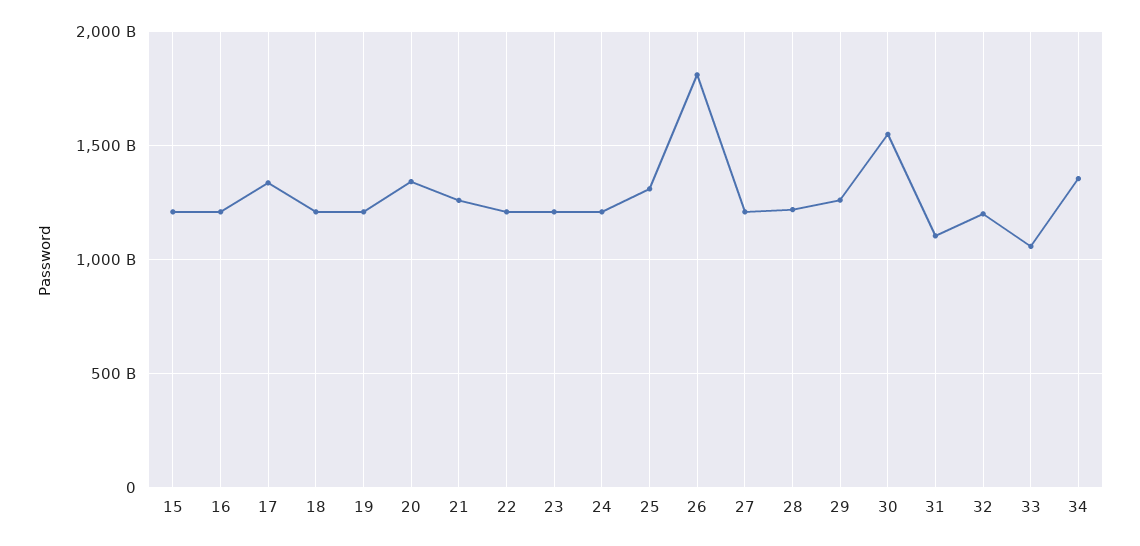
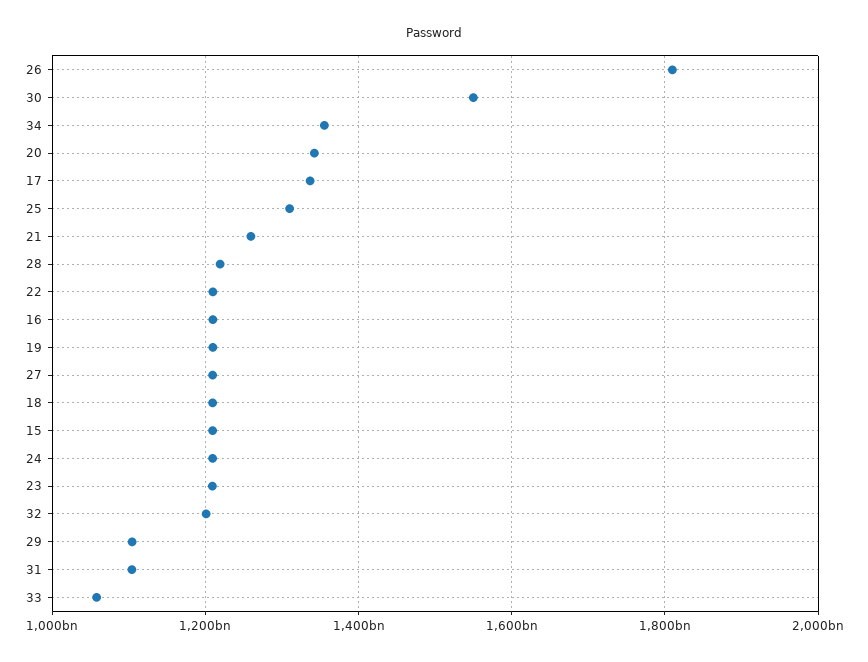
  {
    "15": 1200000000000,
    "16": 1200000000000,
    "17": 1340000000000,
    "18": 1200000000000,
    "19": 1200000000000,
    "20": 1340000000000,
    "21": 1260000000000,
    "22": 1200000000000,
    "23": 1200000000000,
    "24": 1200000000000,
    "25": 1300000000000,
    "26": 1800000000000,
    "27": 1200000000000,
    "28": 1220000000000,
-   "29": 1250000000000,
+   "29": 1100000000000,
    "30": 1540000000000,
    "31": 1100000000000,
    "32": 1200000000000,
    "33": 1060000000000,
    "34": 1360000000000
  }

